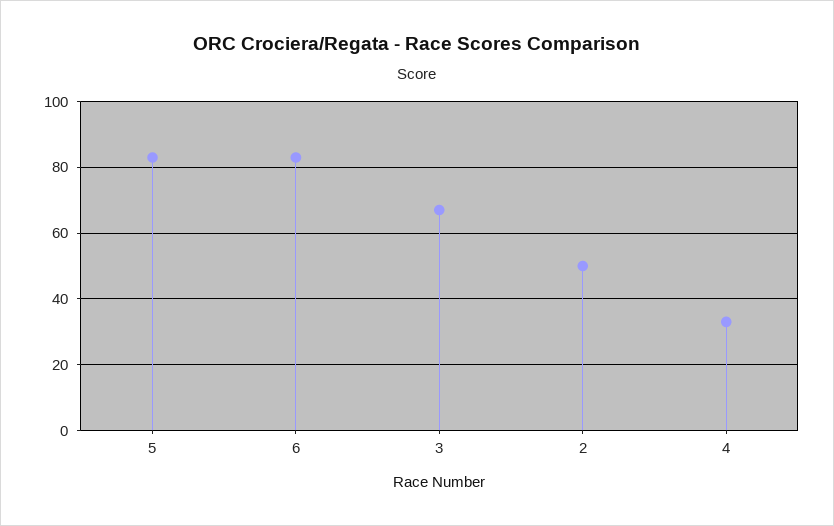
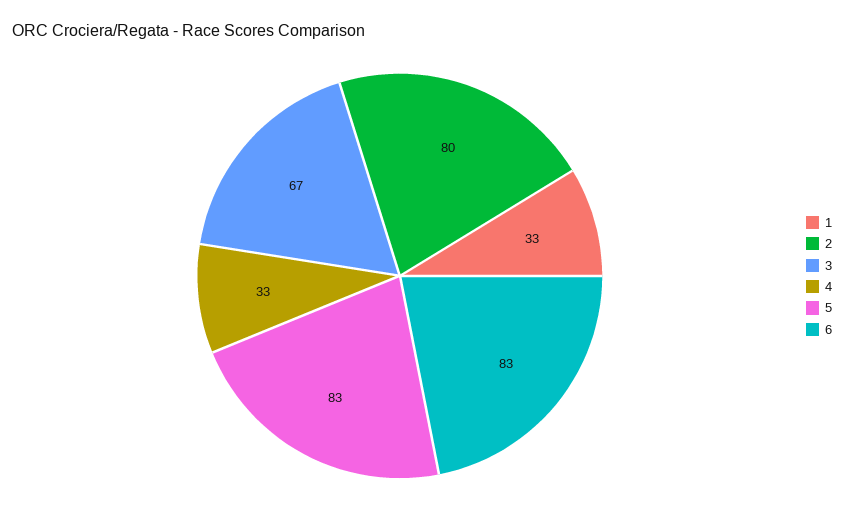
  {
    "5": 83,
    "6": 83,
    "3": 67,
-   "2": 50,
+   "2": 80,
-   "4": 33
+   "4": 33,
+   "1": 33
  }

